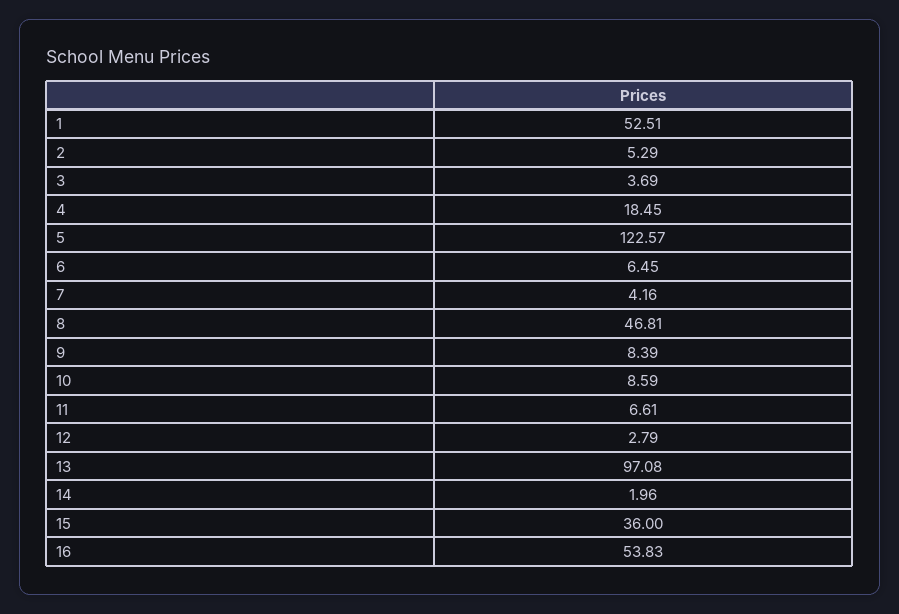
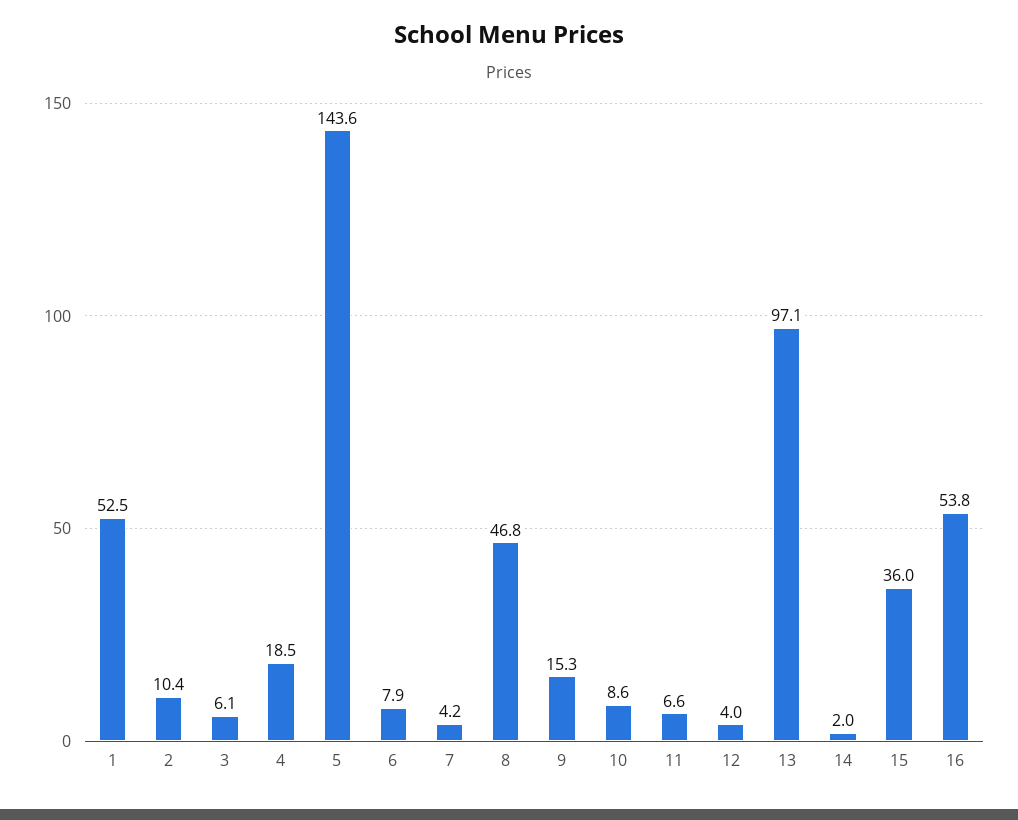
  {
    "1": 52.51,
-   "2": 5.29,
+   "2": 10.4,
-   "3": 3.69,
+   "3": 6.1,
    "4": 18.45,
-   "5": 122.57,
+   "5": 143.6,
-   "6": 6.45,
+   "6": 7.9,
    "7": 4.16,
    "8": 46.81,
-   "9": 8.39,
+   "9": 15.3,
    "10": 8.59,
    "11": 6.61,
-   "12": 2.79,
+   "12": 4,
    "13": 97.08,
    "14": 1.96,
    "15": 36,
    "16": 53.83
  }

